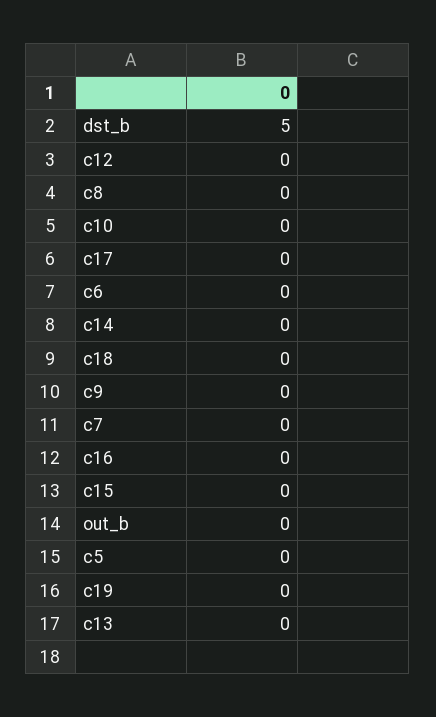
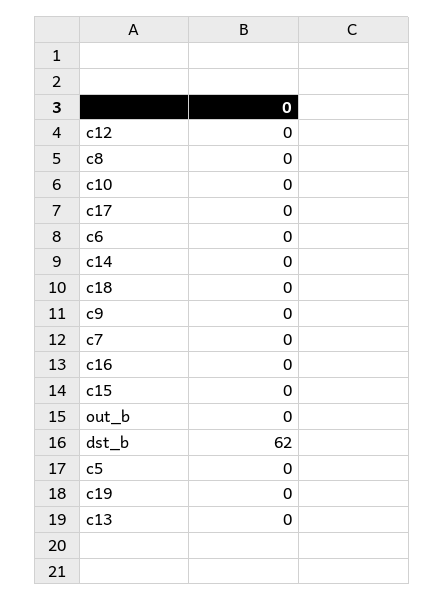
  {
-   "dst_b": 5,
+   "dst_b": 62,
    "c12": 0,
    "c8": 0,
    "c10": 0,
    "c17": 0,
    "c6": 0,
    "c14": 0,
    "c18": 0,
    "c9": 0,
    "c7": 0,
    "c16": 0,
    "c15": 0,
    "out_b": 0,
    "c5": 0,
    "c19": 0,
    "c13": 0
  }

